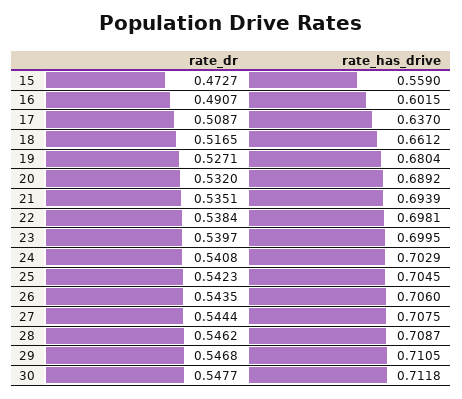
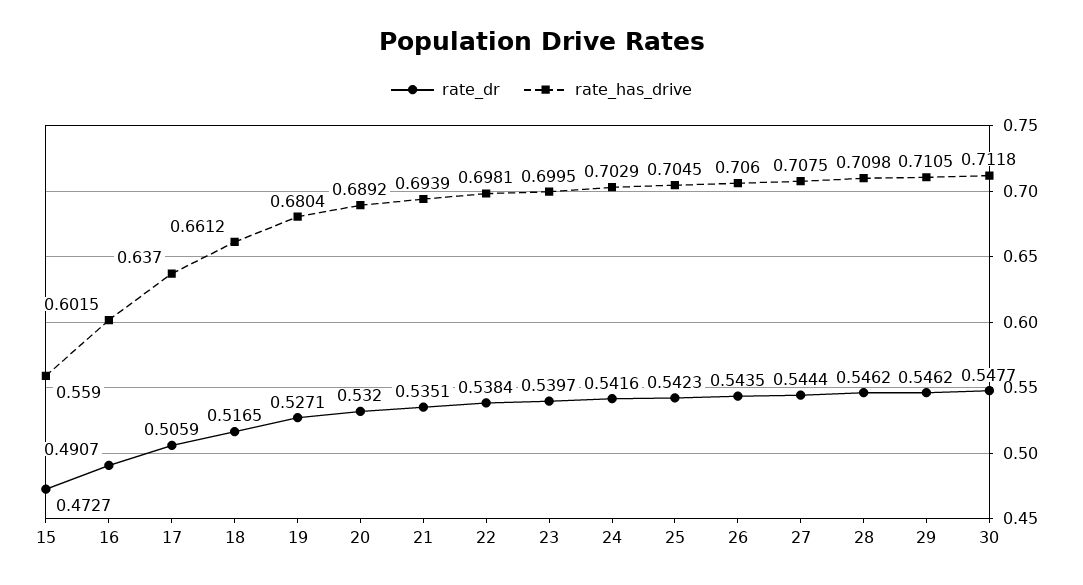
  {
    "rate_dr": {
      "15": 0.4727,
      "16": 0.4907,
-     "17": 0.5087,
+     "17": 0.5059,
      "18": 0.5165,
      "19": 0.5271,
      "20": 0.532,
      "21": 0.5351,
      "22": 0.5384,
      "23": 0.5397,
-     "24": 0.5408,
+     "24": 0.5416,
      "25": 0.5423,
      "26": 0.5435,
      "27": 0.5444,
      "28": 0.5462,
-     "29": 0.5468,
+     "29": 0.5462,
      "30": 0.5477
    },
    "rate_has_drive": {
      "15": 0.559,
      "16": 0.6015,
      "17": 0.637,
      "18": 0.6612,
      "19": 0.6804,
      "20": 0.6892,
      "21": 0.6939,
      "22": 0.6981,
      "23": 0.6995,
      "24": 0.7029,
      "25": 0.7045,
      "26": 0.706,
      "27": 0.7075,
-     "28": 0.7087,
+     "28": 0.7098,
      "29": 0.7105,
      "30": 0.7118
    }
  }

